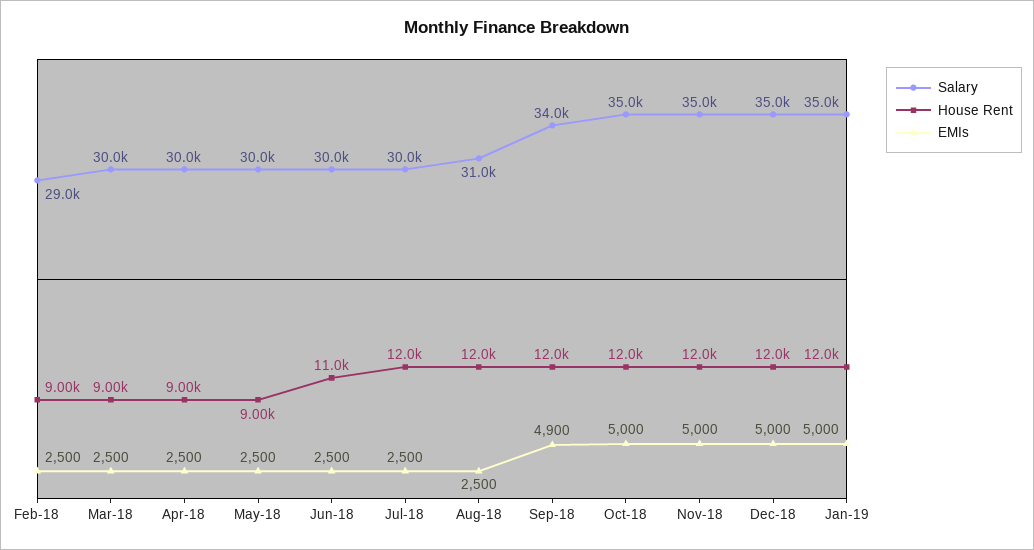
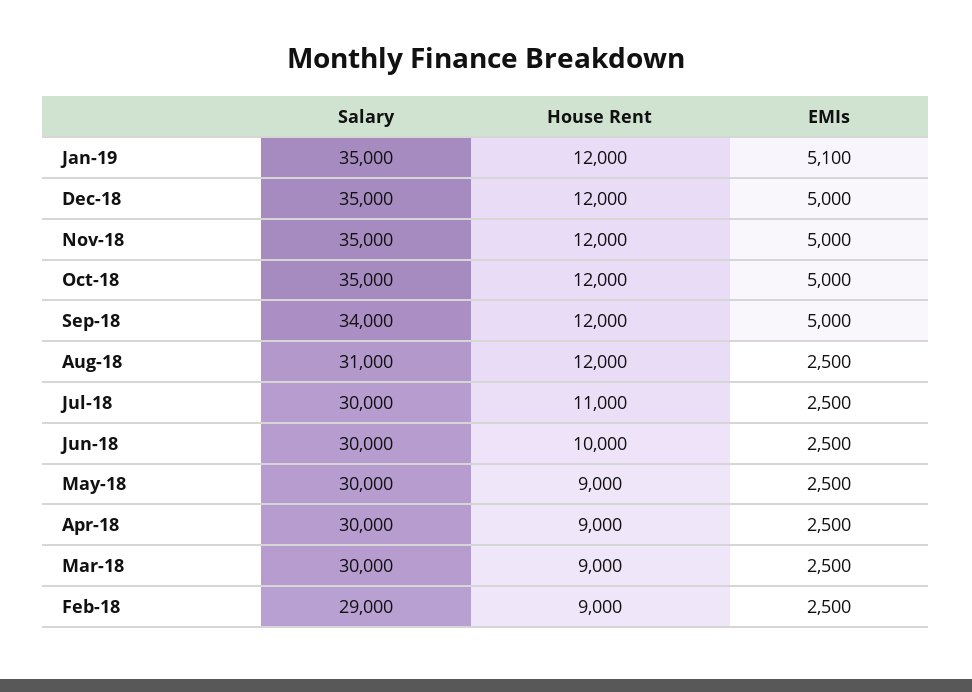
  {
    "Salary": {
      "Feb-18": 29000,
      "Mar-18": 30000,
      "Apr-18": 30000,
      "May-18": 30000,
      "Jun-18": 30000,
      "Jul-18": 30000,
      "Aug-18": 31000,
      "Sep-18": 34000,
      "Oct-18": 35000,
      "Nov-18": 35000,
      "Dec-18": 35000,
      "Jan-19": 35000
    },
    "House Rent": {
      "Feb-18": 9000,
      "Mar-18": 9000,
      "Apr-18": 9000,
      "May-18": 9000,
-     "Jun-18": 11000,
+     "Jun-18": 10000,
-     "Jul-18": 12000,
+     "Jul-18": 11000,
      "Aug-18": 12000,
      "Sep-18": 12000,
      "Oct-18": 12000,
      "Nov-18": 12000,
      "Dec-18": 12000,
      "Jan-19": 12000
    },
    "EMIs": {
      "Feb-18": 2500,
      "Mar-18": 2500,
      "Apr-18": 2500,
      "May-18": 2500,
      "Jun-18": 2500,
      "Jul-18": 2500,
      "Aug-18": 2500,
-     "Sep-18": 4900,
+     "Sep-18": 5000,
      "Oct-18": 5000,
      "Nov-18": 5000,
      "Dec-18": 5000,
-     "Jan-19": 5000
+     "Jan-19": 5100
    }
  }

